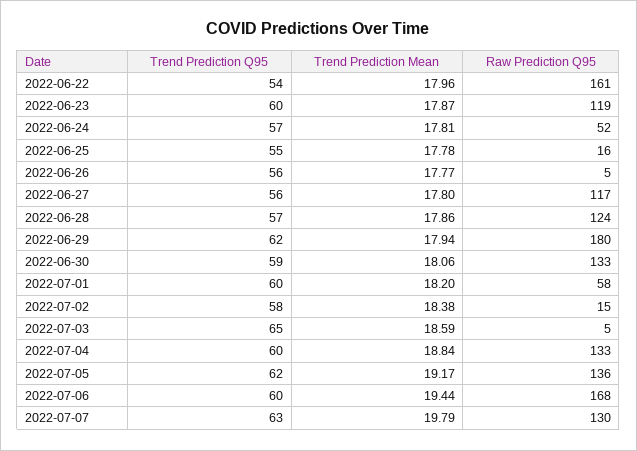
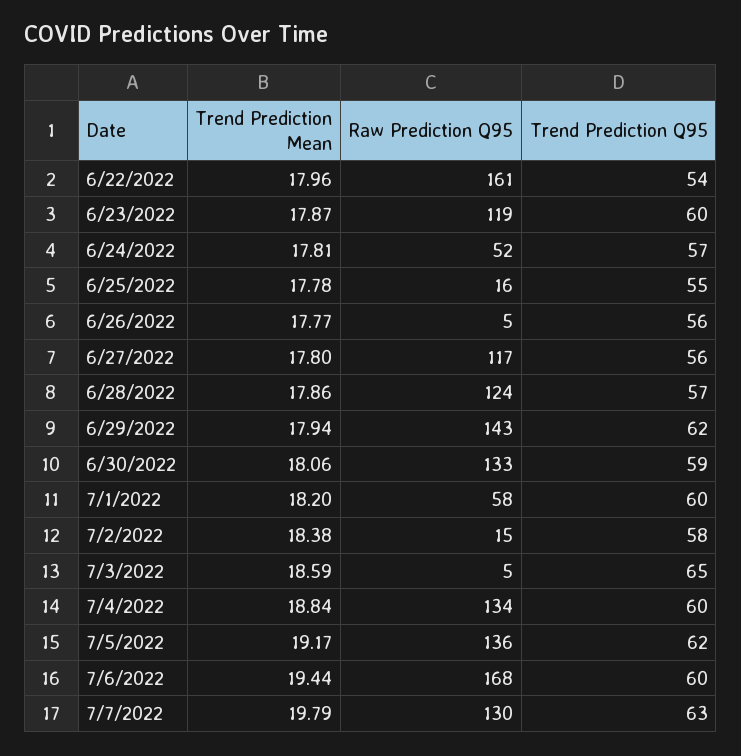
  {
    "Trend Prediction Q95": {
      "2022-06-22": 54,
      "2022-06-23": 60,
      "2022-06-24": 57,
      "2022-06-25": 55,
      "2022-06-26": 56,
      "2022-06-27": 56,
      "2022-06-28": 57,
      "2022-06-29": 62,
      "2022-06-30": 59,
      "2022-07-01": 60,
      "2022-07-02": 58,
      "2022-07-03": 65,
      "2022-07-04": 60,
      "2022-07-05": 62,
      "2022-07-06": 60,
      "2022-07-07": 63
    },
    "Trend Prediction Mean": {
      "2022-06-22": 17.96,
      "2022-06-23": 17.87,
      "2022-06-24": 17.81,
      "2022-06-25": 17.78,
      "2022-06-26": 17.77,
      "2022-06-27": 17.8,
      "2022-06-28": 17.86,
      "2022-06-29": 17.94,
      "2022-06-30": 18.06,
      "2022-07-01": 18.2,
      "2022-07-02": 18.38,
      "2022-07-03": 18.59,
      "2022-07-04": 18.84,
      "2022-07-05": 19.17,
      "2022-07-06": 19.44,
      "2022-07-07": 19.79
    },
    "Raw Prediction Q95": {
      "2022-06-22": 161,
      "2022-06-23": 119,
      "2022-06-24": 52,
      "2022-06-25": 16,
      "2022-06-26": 5,
      "2022-06-27": 117,
      "2022-06-28": 124,
-     "2022-06-29": 180,
+     "2022-06-29": 143,
      "2022-06-30": 133,
      "2022-07-01": 58,
      "2022-07-02": 15,
      "2022-07-03": 5,
-     "2022-07-04": 133,
+     "2022-07-04": 134,
      "2022-07-05": 136,
      "2022-07-06": 168,
      "2022-07-07": 130
    }
  }

